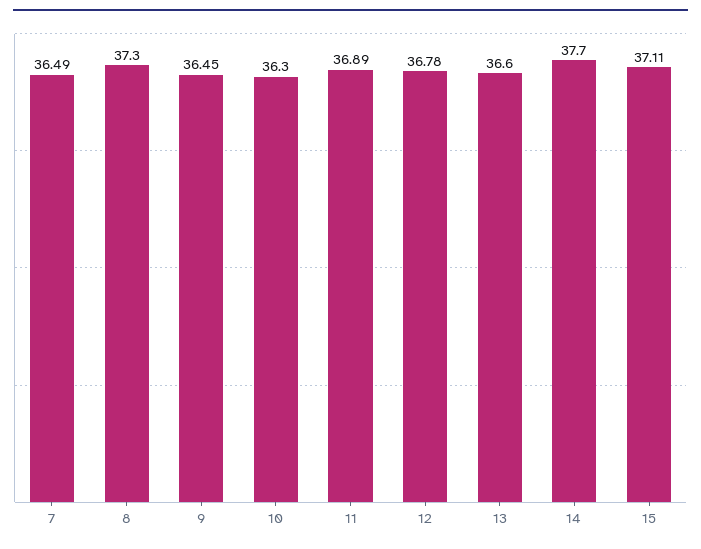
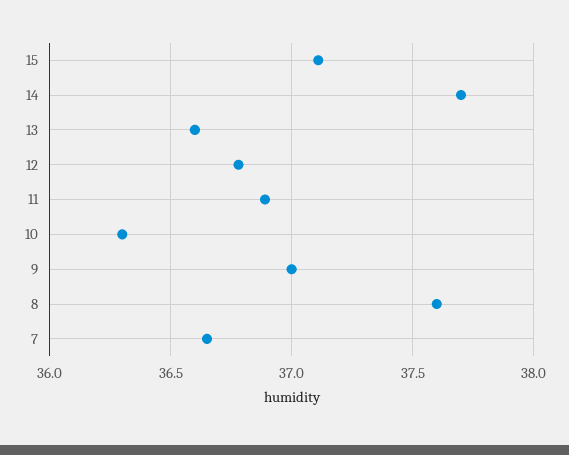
  {
-   "7": 36.49,
+   "7": 36.65,
-   "8": 37.3,
+   "8": 37.6,
-   "9": 36.45,
+   "9": 37,
    "10": 36.3,
    "11": 36.89,
    "12": 36.78,
    "13": 36.6,
    "14": 37.7,
    "15": 37.11
  }

